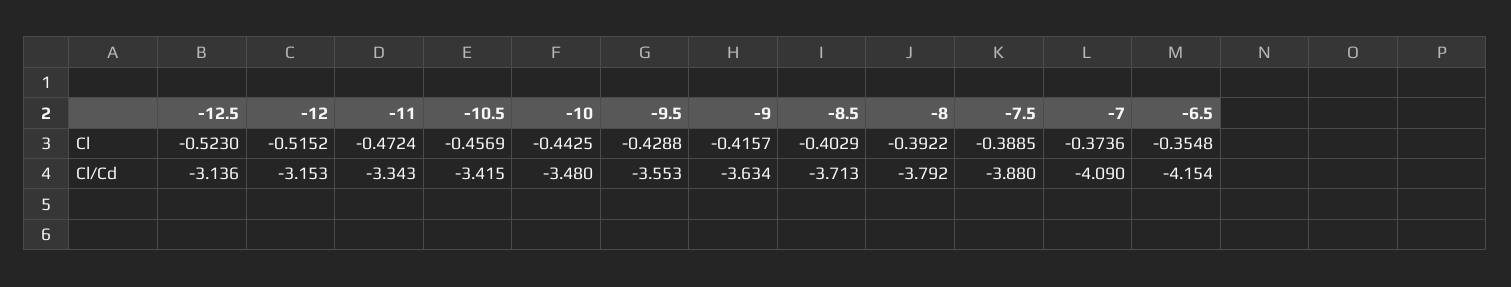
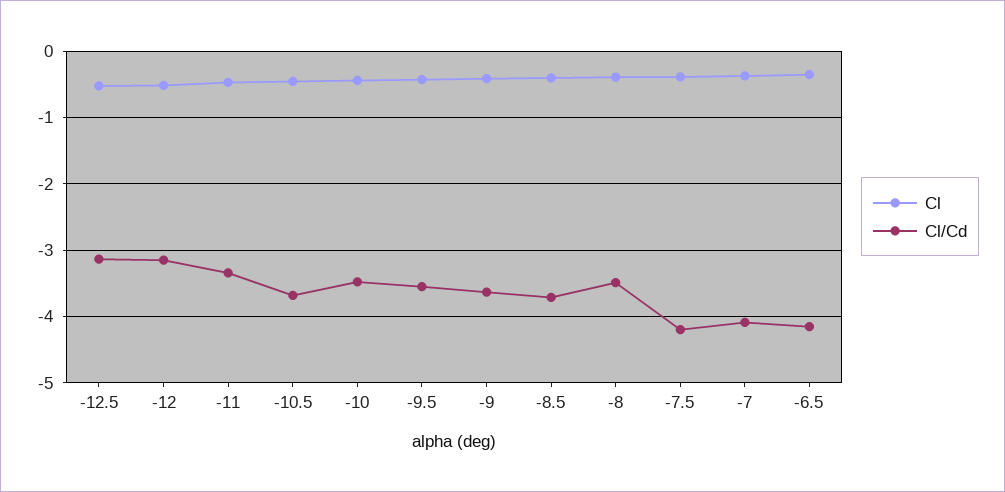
  {
    "Cl": {
      "-12.5": -0.523,
      "-12": -0.5152,
      "-11": -0.4724,
      "-10.5": -0.4569,
      "-10": -0.4425,
      "-9.5": -0.4288,
      "-9": -0.4157,
      "-8.5": -0.4029,
      "-8": -0.3922,
      "-7.5": -0.3885,
      "-7": -0.3736,
      "-6.5": -0.3548
    },
    "Cl/Cd": {
      "-12.5": -3.136,
      "-12": -3.153,
      "-11": -3.343,
-     "-10.5": -3.415,
+     "-10.5": -3.7,
      "-10": -3.48,
      "-9.5": -3.553,
      "-9": -3.634,
      "-8.5": -3.713,
-     "-8": -3.792,
+     "-8": -3.5,
-     "-7.5": -3.88,
+     "-7.5": -4.2,
      "-7": -4.09,
      "-6.5": -4.154
    }
  }

